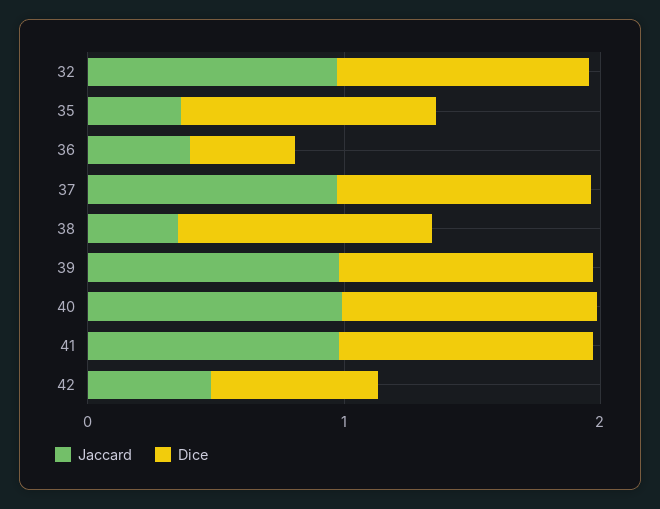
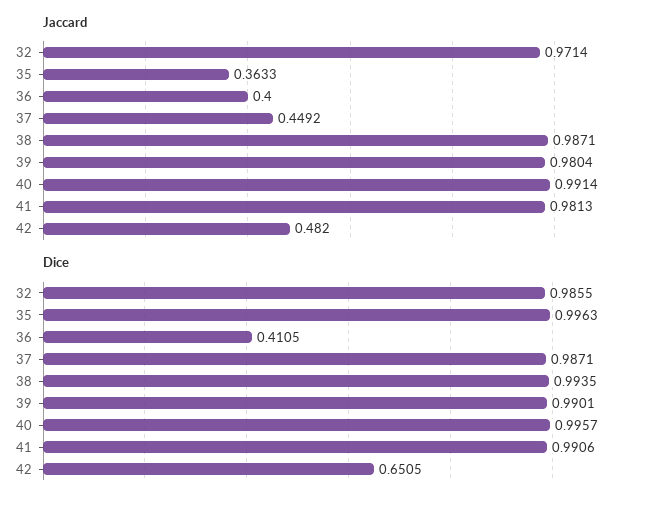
  {
    "Jaccard": {
      "32": 0.9714,
      "35": 0.3633,
      "36": 0.4,
-     "37": 1,
+     "37": 0.4492,
-     "38": 0.4,
+     "38": 0.9871,
      "39": 0.9804,
      "40": 0.9914,
      "41": 0.9813,
      "42": 0.482
    },
    "Dice": {
      "32": 0.9855,
      "35": 0.9963,
      "36": 0.4105,
      "37": 0.9871,
      "38": 0.9935,
      "39": 0.9901,
      "40": 0.9957,
      "41": 0.9906,
      "42": 0.6505
    }
  }

